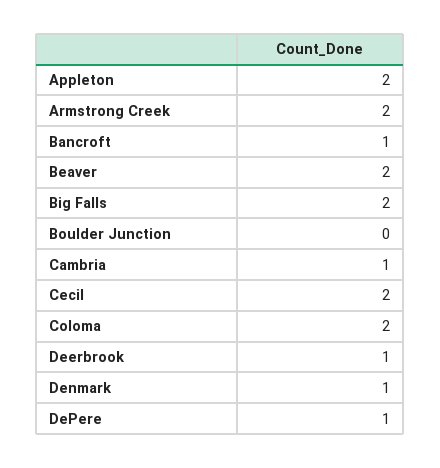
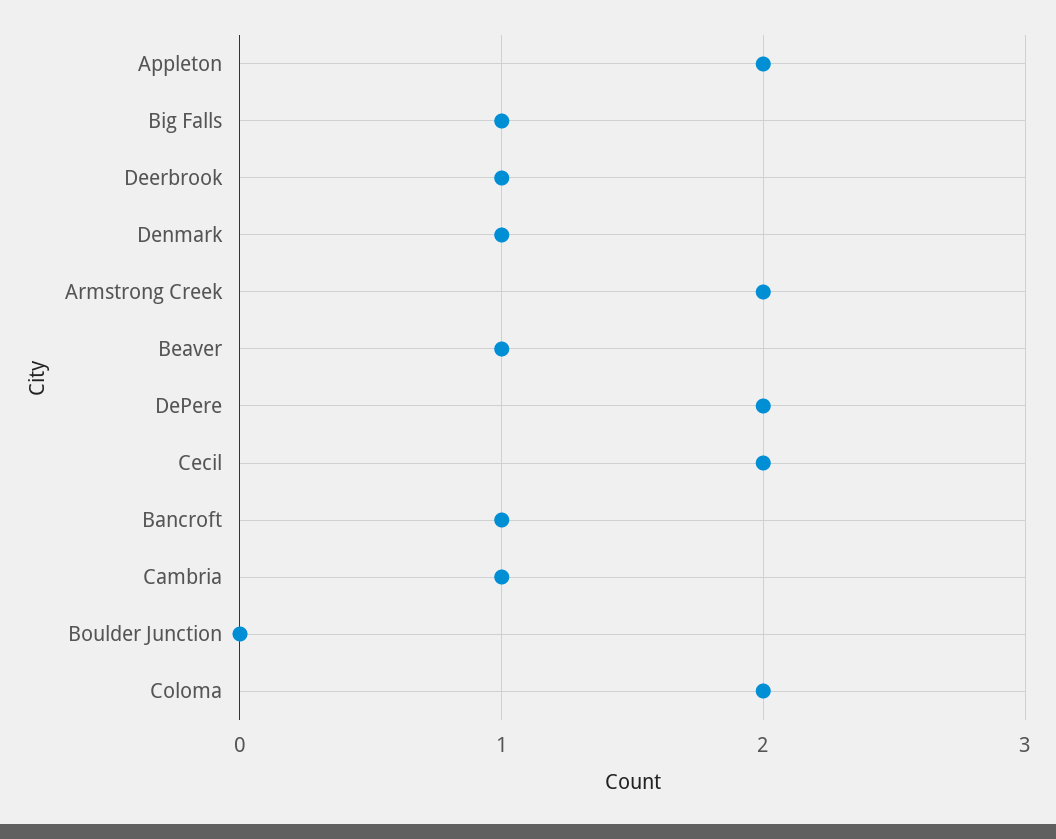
  {
    "Appleton": 2,
    "Armstrong Creek": 2,
    "Bancroft": 1,
-   "Beaver": 2,
+   "Beaver": 1,
-   "Big Falls": 2,
+   "Big Falls": 1,
    "Boulder Junction": 0,
    "Cambria": 1,
    "Cecil": 2,
    "Coloma": 2,
    "Deerbrook": 1,
    "Denmark": 1,
-   "DePere": 1
+   "DePere": 2
  }

